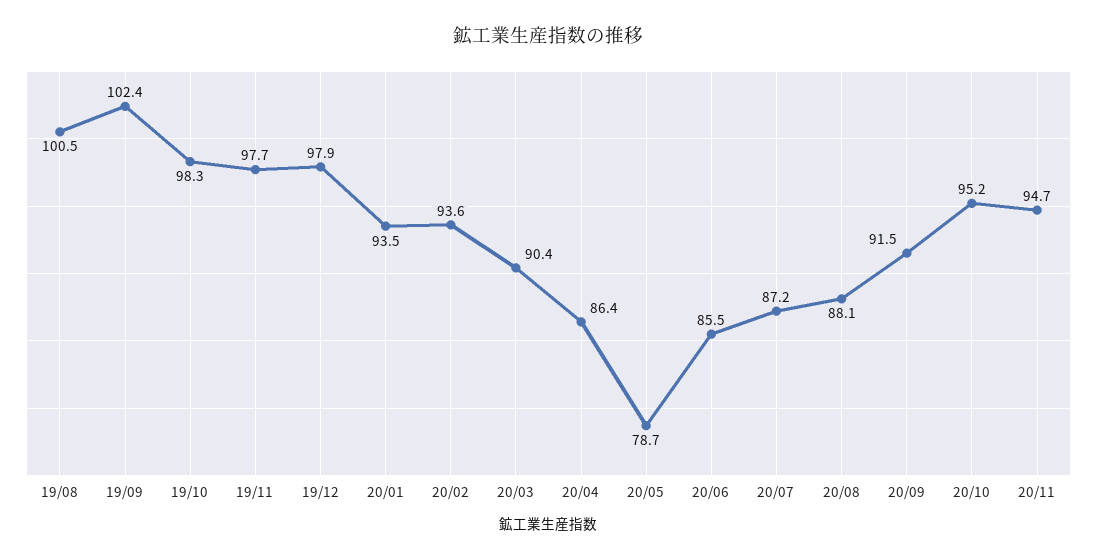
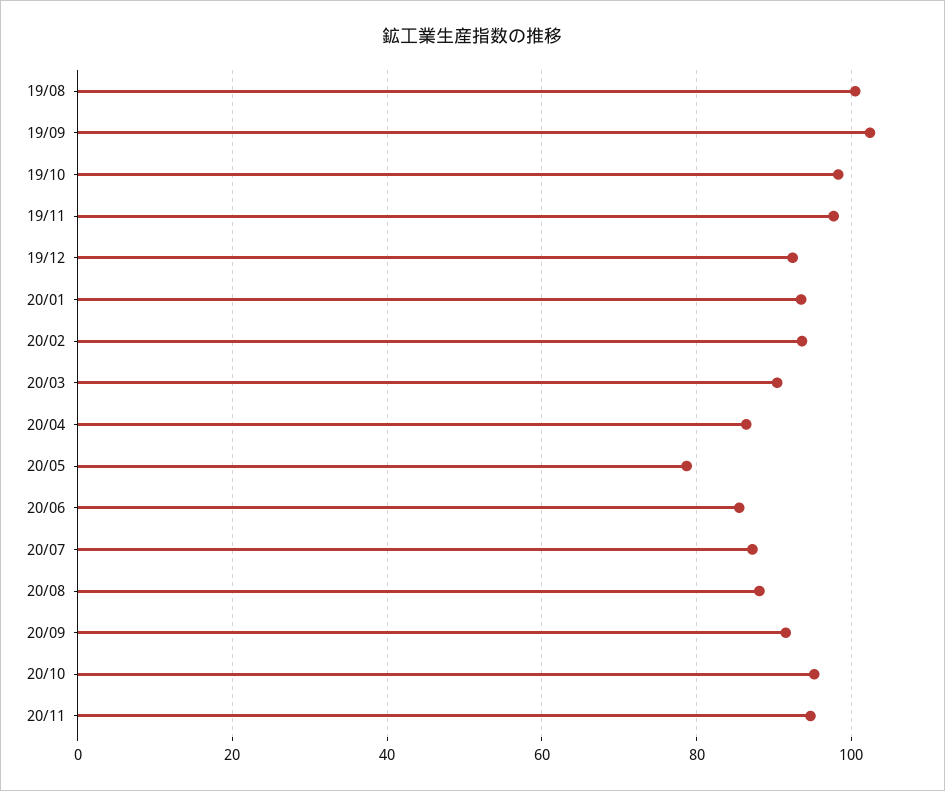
  {
    "19/08": 100.5,
    "19/09": 102.4,
    "19/10": 98.3,
    "19/11": 97.7,
-   "19/12": 97.9,
+   "19/12": 92,
    "20/01": 93.5,
    "20/02": 93.6,
    "20/03": 90.4,
    "20/04": 86.4,
    "20/05": 78.7,
    "20/06": 85.5,
    "20/07": 87.2,
    "20/08": 88.1,
    "20/09": 91.5,
    "20/10": 95.2,
    "20/11": 94.7
  }

